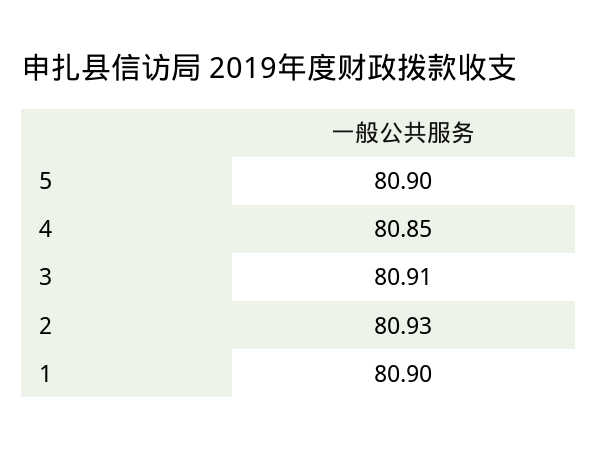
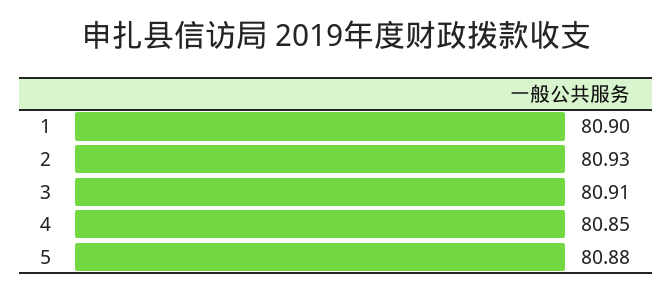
  {
-   "5": 80.9,
+   "5": 80.88,
    "4": 80.85,
    "3": 80.91,
    "2": 80.93,
    "1": 80.9
  }

